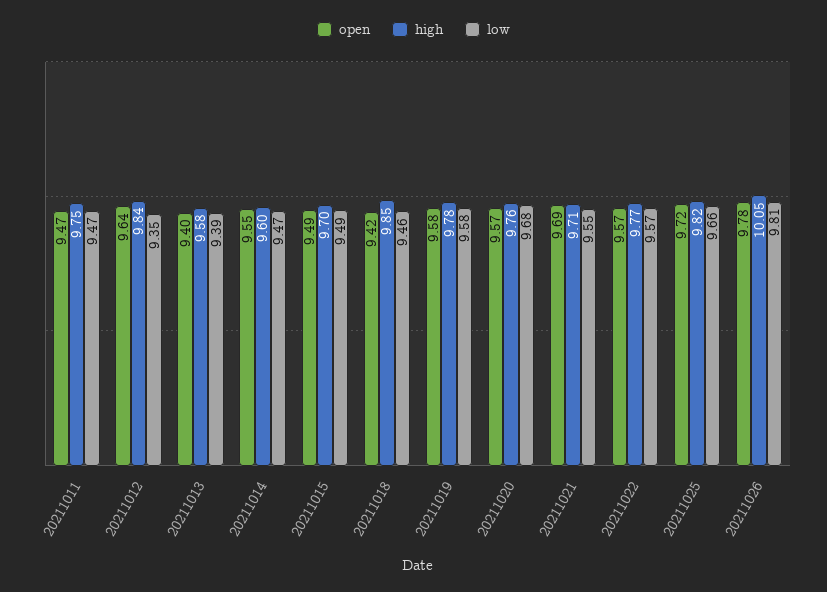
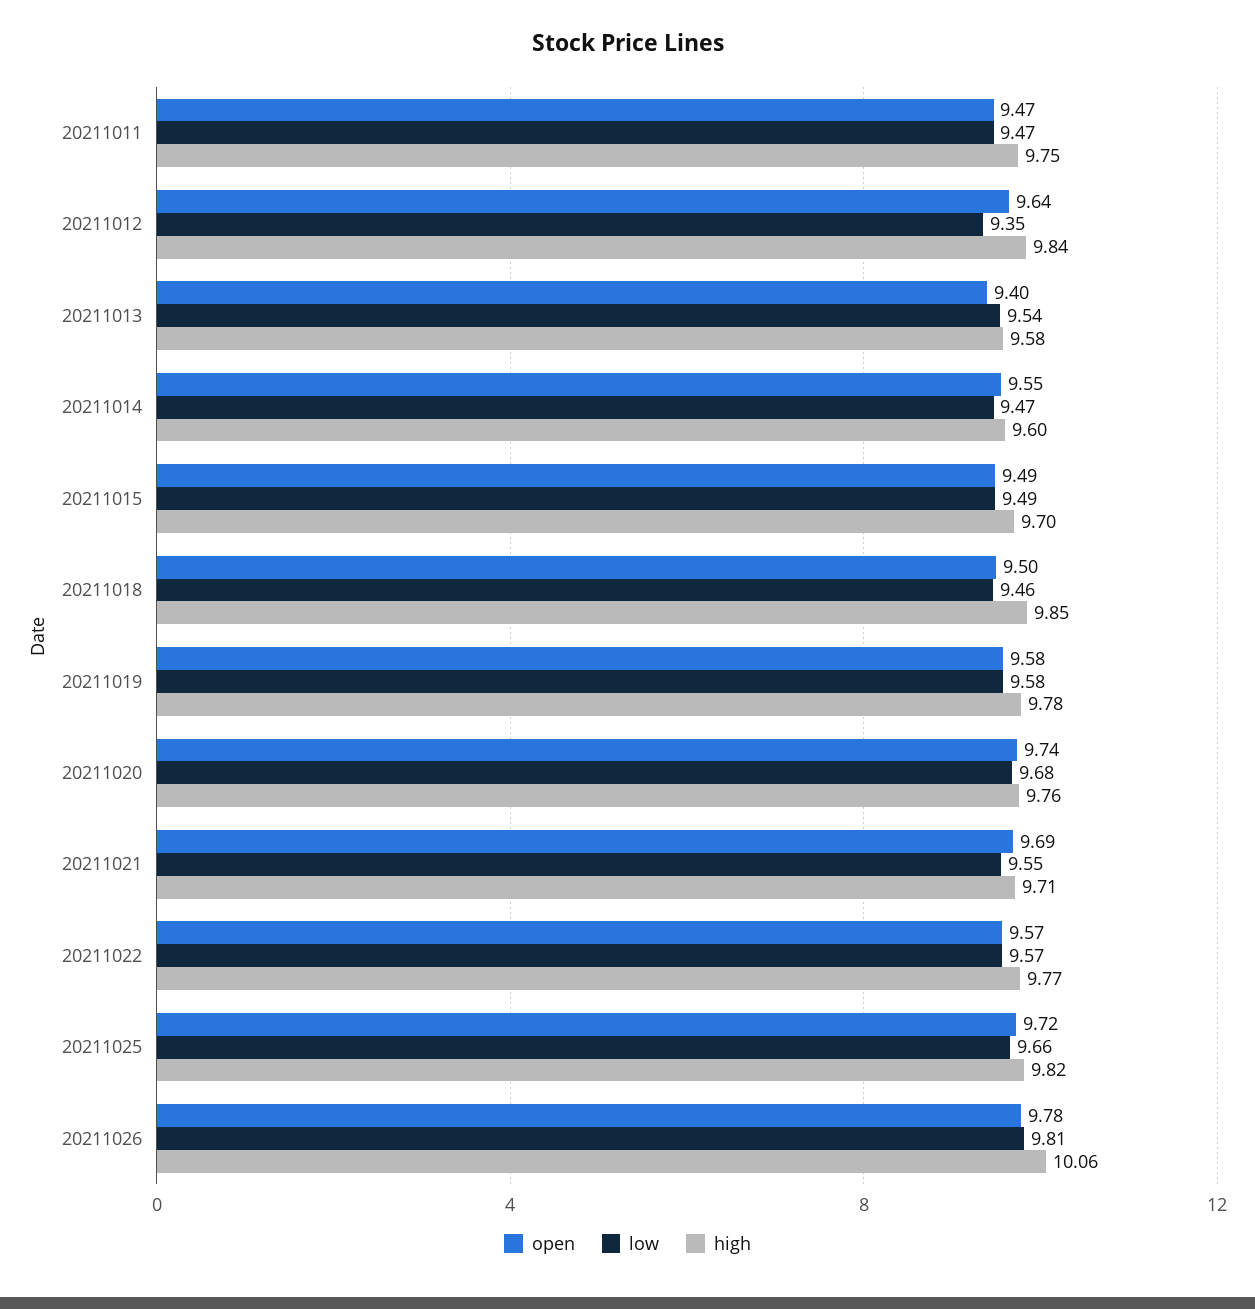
  {
    "open": {
      "20211011": 9.47,
      "20211012": 9.64,
      "20211013": 9.4,
      "20211014": 9.55,
      "20211015": 9.49,
-     "20211018": 9.42,
+     "20211018": 9.5,
      "20211019": 9.58,
-     "20211020": 9.57,
+     "20211020": 9.74,
      "20211021": 9.69,
      "20211022": 9.57,
      "20211025": 9.72,
      "20211026": 9.78
    },
    "high": {
      "20211011": 9.75,
      "20211012": 9.84,
      "20211013": 9.58,
      "20211014": 9.6,
      "20211015": 9.7,
      "20211018": 9.85,
      "20211019": 9.78,
      "20211020": 9.76,
      "20211021": 9.71,
      "20211022": 9.77,
      "20211025": 9.82,
-     "20211026": 10.05
+     "20211026": 10.06
    },
    "low": {
      "20211011": 9.47,
      "20211012": 9.35,
-     "20211013": 9.39,
+     "20211013": 9.54,
      "20211014": 9.47,
      "20211015": 9.49,
      "20211018": 9.46,
      "20211019": 9.58,
      "20211020": 9.68,
      "20211021": 9.55,
      "20211022": 9.57,
      "20211025": 9.66,
      "20211026": 9.81
    }
  }

